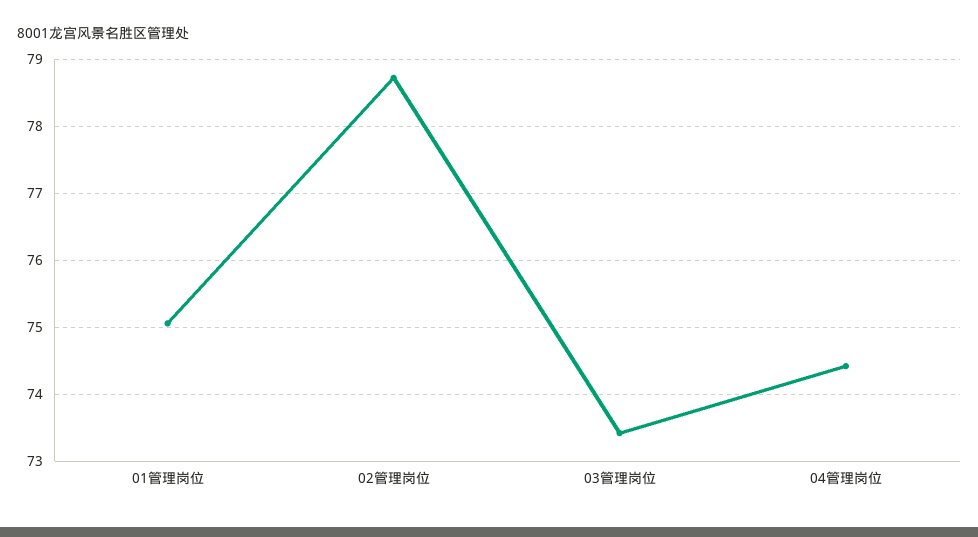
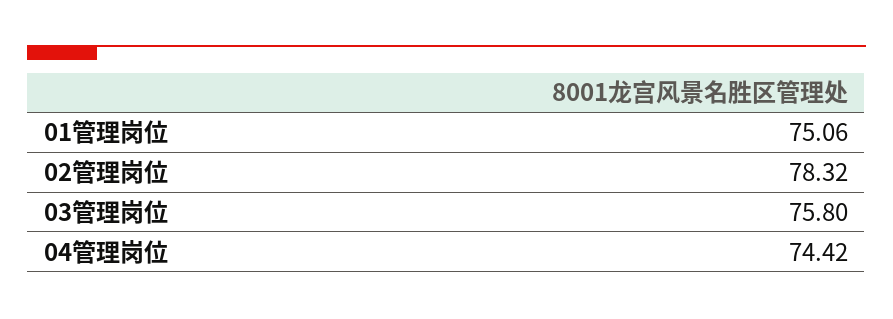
  {
    "01管理岗位": 75.06,
-   "02管理岗位": 78.7,
+   "02管理岗位": 78.32,
-   "03管理岗位": 73.4,
+   "03管理岗位": 75.8,
    "04管理岗位": 74.42
  }

